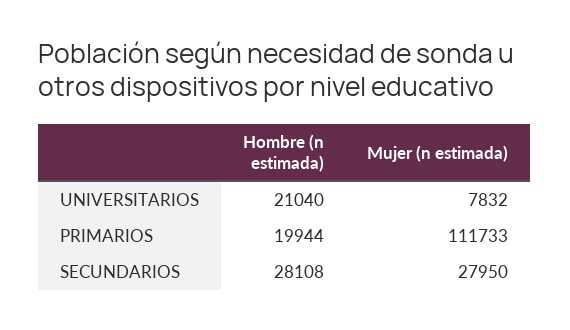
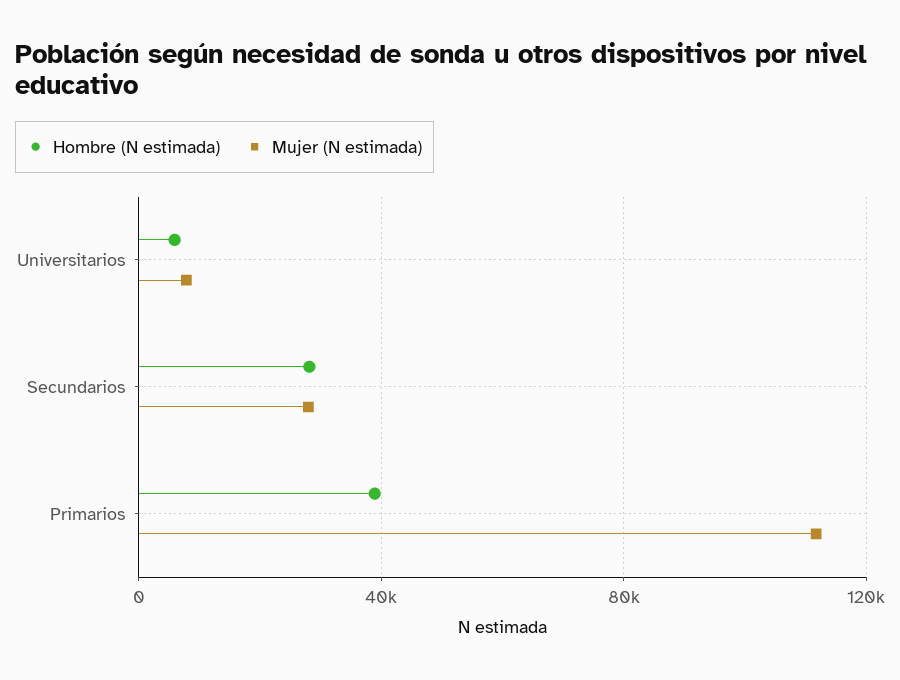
  {
    "Hombre (n estimada)": {
-     "UNIVERSITARIOS": 21040,
+     "UNIVERSITARIOS": 5000,
-     "PRIMARIOS": 19944,
+     "PRIMARIOS": 40000,
      "SECUNDARIOS": 28108
    },
    "Mujer (n estimada)": {
      "UNIVERSITARIOS": 7832,
      "PRIMARIOS": 111733,
      "SECUNDARIOS": 27950
    }
  }

